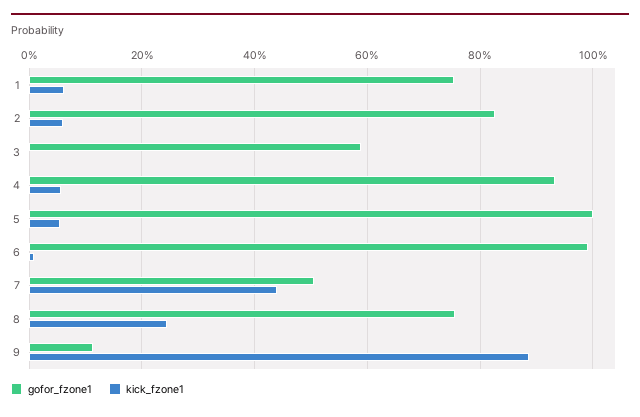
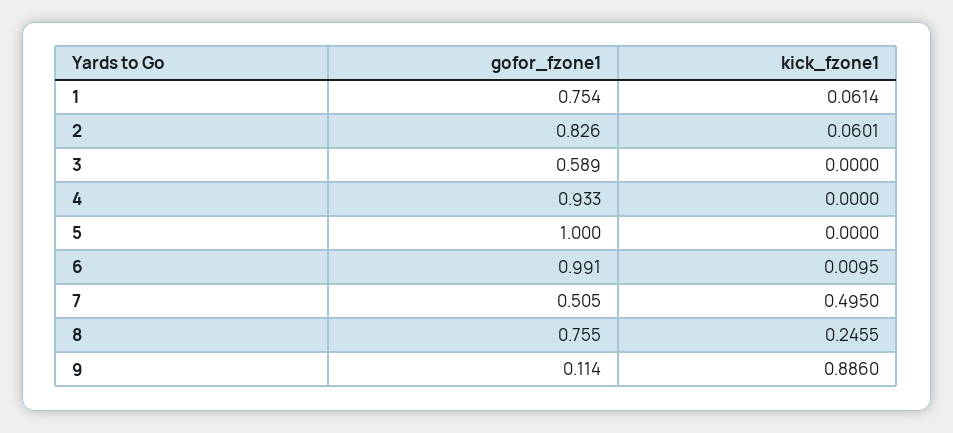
  {
    "gofor_fzone1": {
      "1": 0.754,
      "2": 0.826,
      "3": 0.589,
      "4": 0.933,
      "5": 1,
      "6": 0.991,
      "7": 0.505,
      "8": 0.755,
      "9": 0.114
    },
    "kick_fzone1": {
      "1": 0.0614,
      "2": 0.0601,
      "3": 0,
-     "4": 0.06,
+     "4": 0,
-     "5": 0.06,
+     "5": 0,
      "6": 0.0095,
-     "7": 0.44,
+     "7": 0.495,
      "8": 0.2455,
      "9": 0.886
    }
  }

